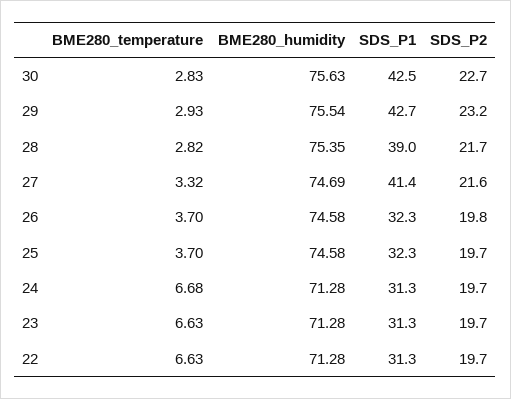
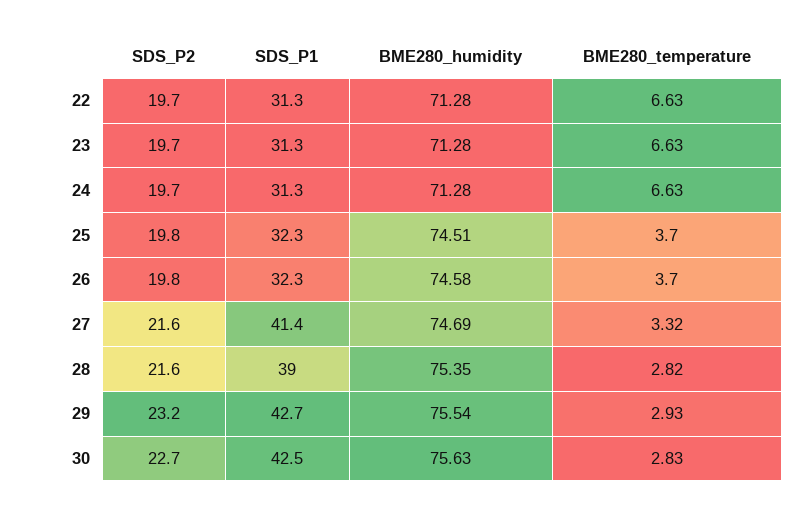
  {
    "BME280_temperature": {
      "30": 2.83,
      "29": 2.93,
      "28": 2.82,
      "27": 3.32,
      "26": 3.7,
      "25": 3.7,
-     "24": 6.68,
+     "24": 6.63,
      "23": 6.63,
      "22": 6.63
    },
    "BME280_humidity": {
      "30": 75.63,
      "29": 75.54,
      "28": 75.35,
      "27": 74.69,
      "26": 74.58,
-     "25": 74.58,
+     "25": 74.51,
      "24": 71.28,
      "23": 71.28,
      "22": 71.28
    },
    "SDS_P1": {
      "30": 42.5,
      "29": 42.7,
      "28": 39,
      "27": 41.4,
      "26": 32.3,
      "25": 32.3,
      "24": 31.3,
      "23": 31.3,
      "22": 31.3
    },
    "SDS_P2": {
      "30": 22.7,
      "29": 23.2,
-     "28": 21.7,
+     "28": 21.6,
      "27": 21.6,
      "26": 19.8,
-     "25": 19.7,
+     "25": 19.8,
      "24": 19.7,
      "23": 19.7,
      "22": 19.7
    }
  }

